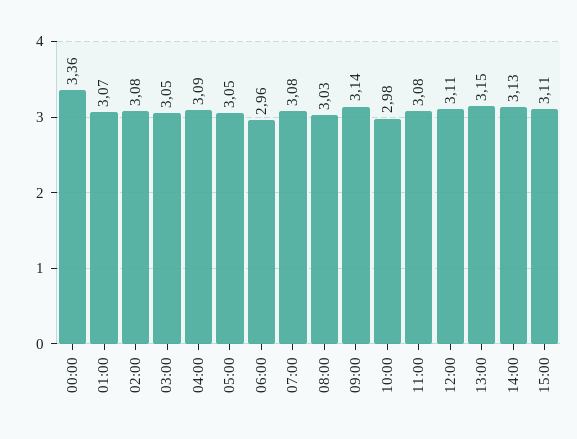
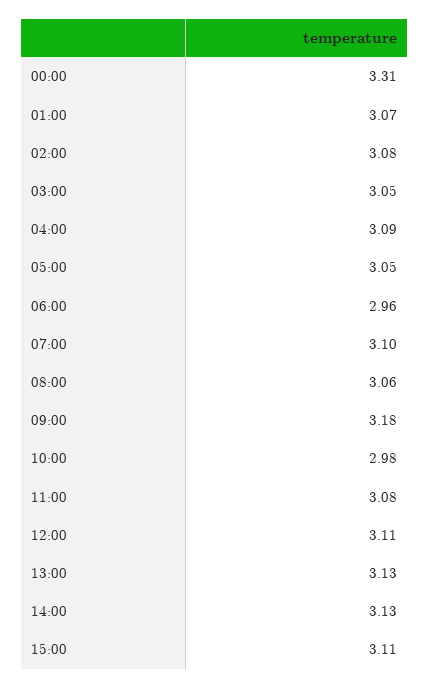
  {
-   "00:00": 3.36,
+   "00:00": 3.31,
    "01:00": 3.07,
    "02:00": 3.08,
    "03:00": 3.05,
    "04:00": 3.09,
    "05:00": 3.05,
    "06:00": 2.96,
-   "07:00": 3.08,
+   "07:00": 3.1,
-   "08:00": 3.03,
+   "08:00": 3.06,
-   "09:00": 3.14,
+   "09:00": 3.18,
    "10:00": 2.98,
    "11:00": 3.08,
    "12:00": 3.11,
-   "13:00": 3.15,
+   "13:00": 3.13,
    "14:00": 3.13,
    "15:00": 3.11
  }

